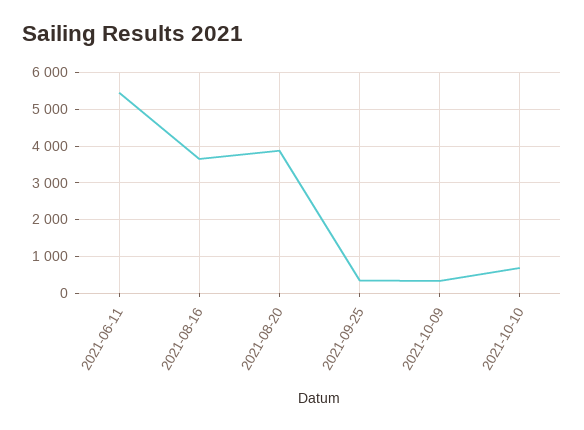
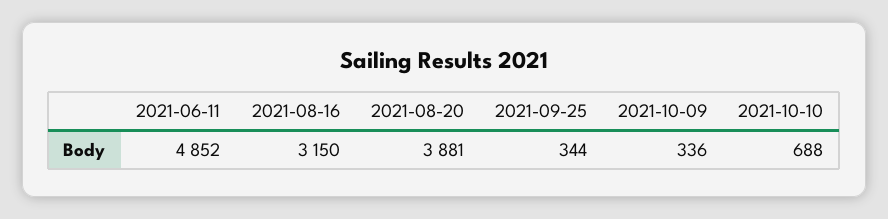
  {
-   "2021-06-11": 5400,
+   "2021-06-11": 4852,
-   "2021-08-16": 3600,
+   "2021-08-16": 3150,
    "2021-08-20": 3881,
    "2021-09-25": 344,
    "2021-10-09": 336,
    "2021-10-10": 688
  }

